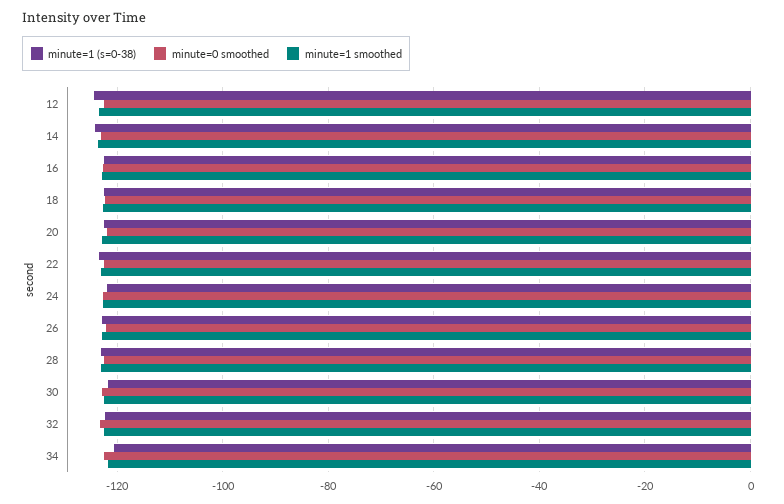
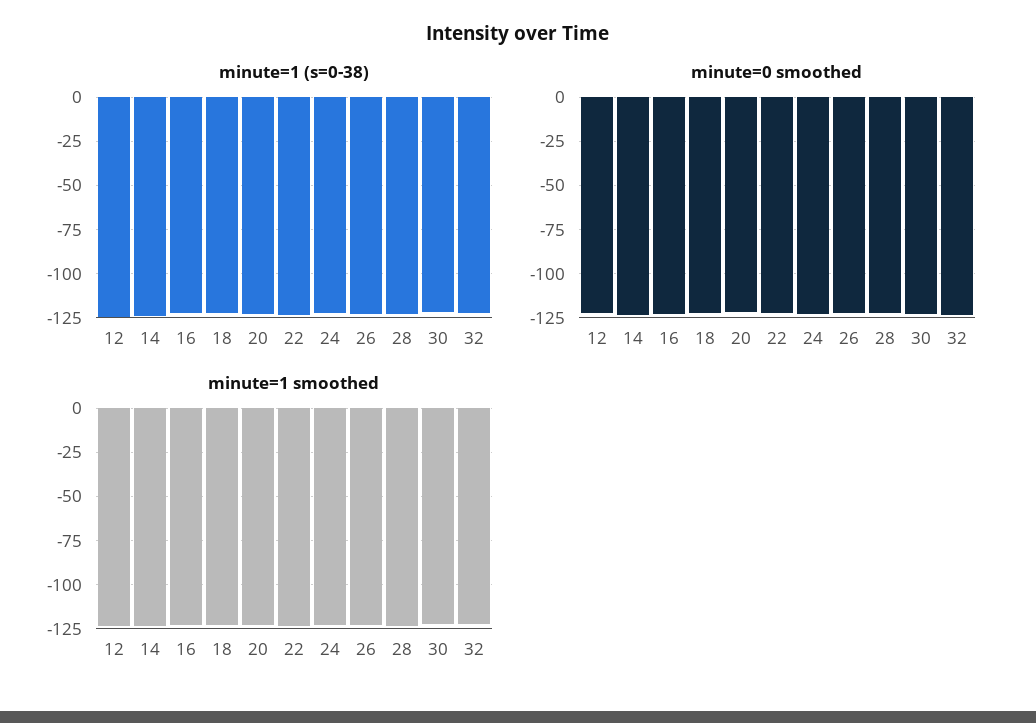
  {
    "minute=1 (s=0-38)": {
      "12": -124,
      "14": -124,
      "16": -122,
      "18": -122,
      "20": -122,
      "22": -124,
      "24": -122,
      "26": -122,
      "28": -122,
      "30": -122,
-     "32": -122,
+     "32": -122
-     "34": -120
    },
    "minute=0 smoothed": {
      "12": -122,
      "14": -124,
      "16": -122,
      "18": -122,
      "20": -122,
      "22": -122,
      "24": -122,
      "26": -122,
      "28": -122,
      "30": -122,
-     "32": -124,
+     "32": -124
-     "34": -122
    },
    "minute=1 smoothed": {
      "12": -124,
      "14": -124,
      "16": -122,
      "18": -122,
      "20": -122,
      "22": -124,
      "24": -122,
      "26": -122,
      "28": -124,
      "30": -122,
-     "32": -122,
+     "32": -122
-     "34": -122
    }
  }

